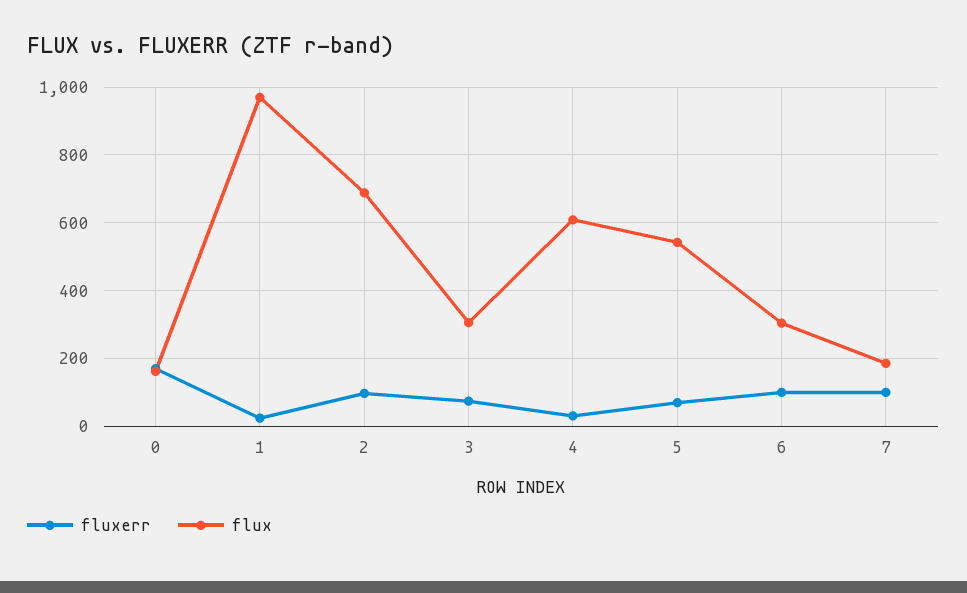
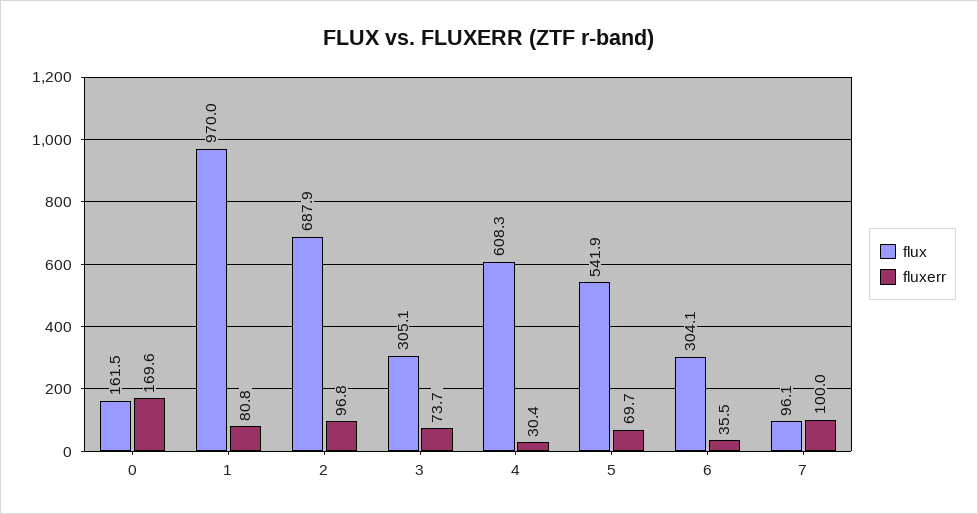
  {
    "fluxerr": {
      "0": 169.6,
-     "1": 20,
+     "1": 80.8,
      "2": 96.8,
      "3": 73.7,
      "4": 30.4,
      "5": 69.7,
-     "6": 100,
+     "6": 35.5,
      "7": 100
    },
    "flux": {
      "0": 161.5,
      "1": 970,
      "2": 687.9,
      "3": 305.1,
      "4": 608.3,
      "5": 541.9,
      "6": 304.1,
-     "7": 180
+     "7": 96.1
    }
  }

